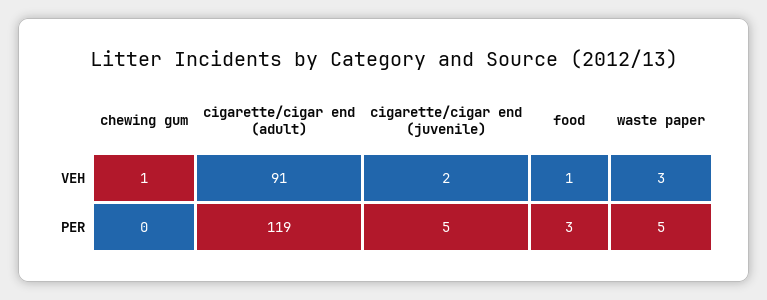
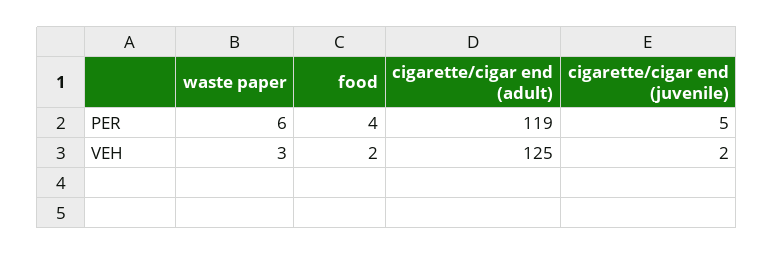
  {
-   "chewing gum": {
-     "VEH": 1,
-     "PER": 0
-   },
    "cigarette/cigar end (adult)": {
-     "VEH": 91,
+     "VEH": 125,
      "PER": 119
    },
    "cigarette/cigar end (juvenile)": {
      "VEH": 2,
      "PER": 5
    },
    "food": {
-     "VEH": 1,
+     "VEH": 2,
-     "PER": 3
+     "PER": 4
    },
    "waste paper": {
      "VEH": 3,
-     "PER": 5
+     "PER": 6
    }
  }

